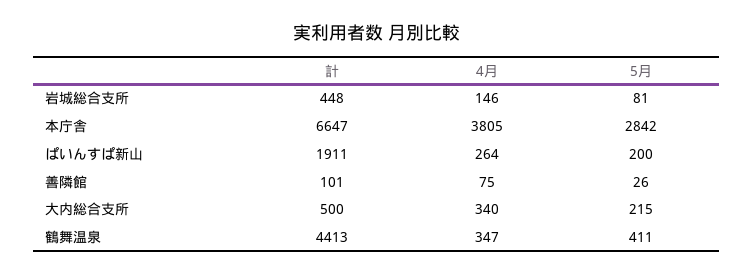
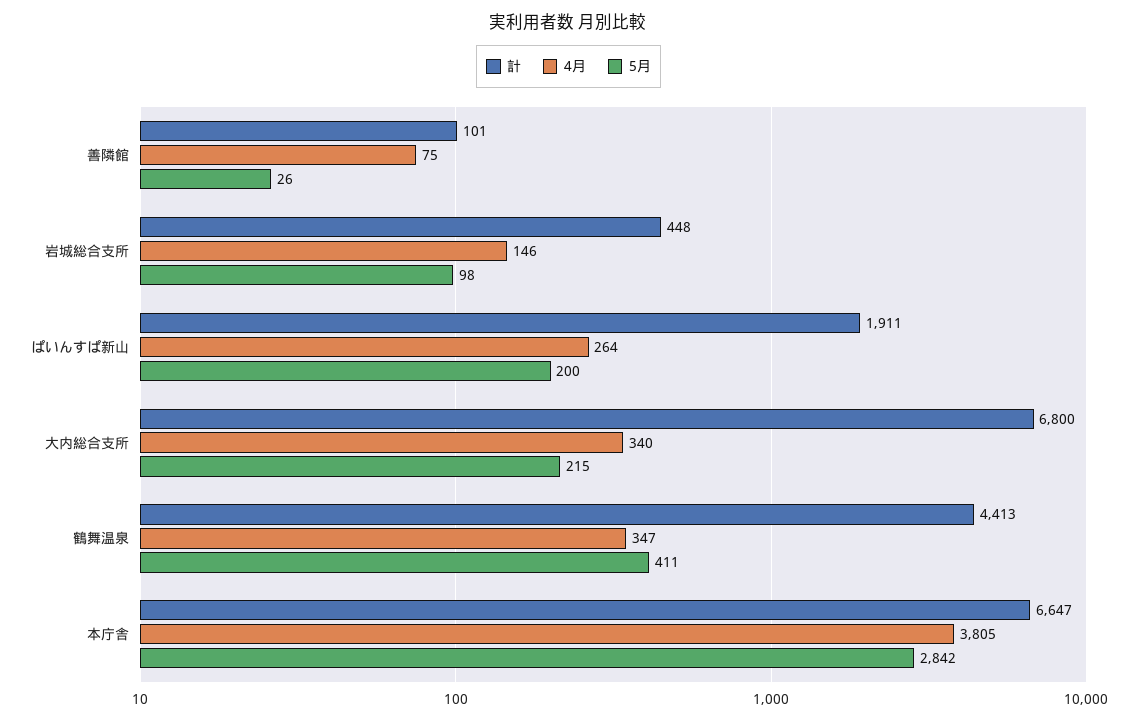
  {
    "計": {
      "岩城総合支所": 448,
      "本庁舎": 6647,
      "ぱいんすぱ新山": 1911,
      "善隣館": 101,
-     "大内総合支所": 500,
+     "大内総合支所": 6800,
      "鶴舞温泉": 4413
    },
    "4月": {
      "岩城総合支所": 146,
      "本庁舎": 3805,
      "ぱいんすぱ新山": 264,
      "善隣館": 75,
      "大内総合支所": 340,
      "鶴舞温泉": 347
    },
    "5月": {
-     "岩城総合支所": 81,
+     "岩城総合支所": 98,
      "本庁舎": 2842,
      "ぱいんすぱ新山": 200,
      "善隣館": 26,
      "大内総合支所": 215,
      "鶴舞温泉": 411
    }
  }

